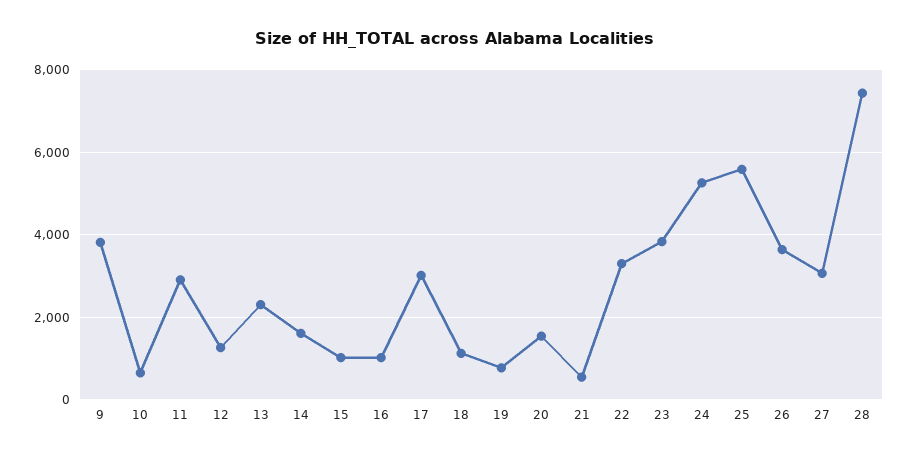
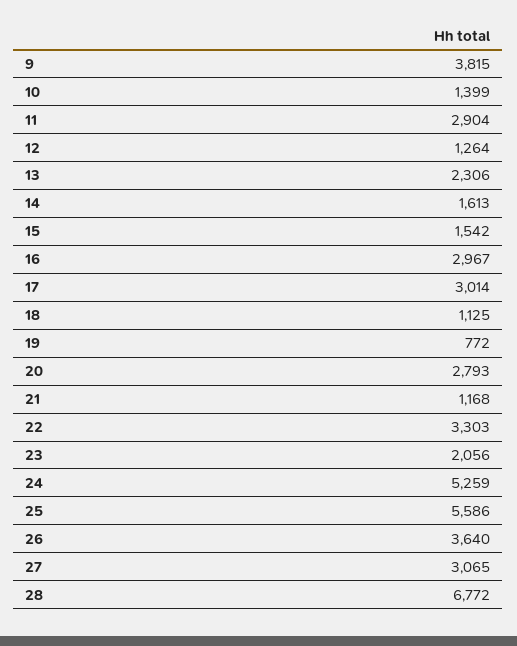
  {
    "9": 3815,
-   "10": 600,
+   "10": 1399,
    "11": 2904,
    "12": 1264,
    "13": 2306,
    "14": 1613,
-   "15": 1000,
+   "15": 1542,
-   "16": 1000,
+   "16": 2967,
    "17": 3014,
    "18": 1125,
    "19": 772,
-   "20": 1600,
+   "20": 2793,
-   "21": 600,
+   "21": 1168,
    "22": 3303,
-   "23": 3800,
+   "23": 2056,
    "24": 5259,
    "25": 5586,
    "26": 3640,
    "27": 3065,
-   "28": 7400
+   "28": 6772
  }

